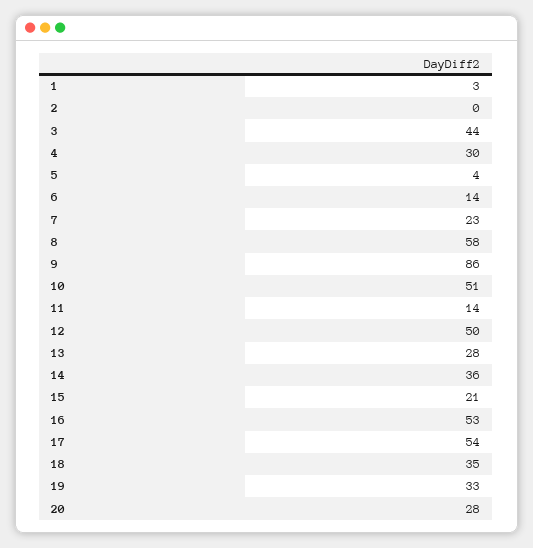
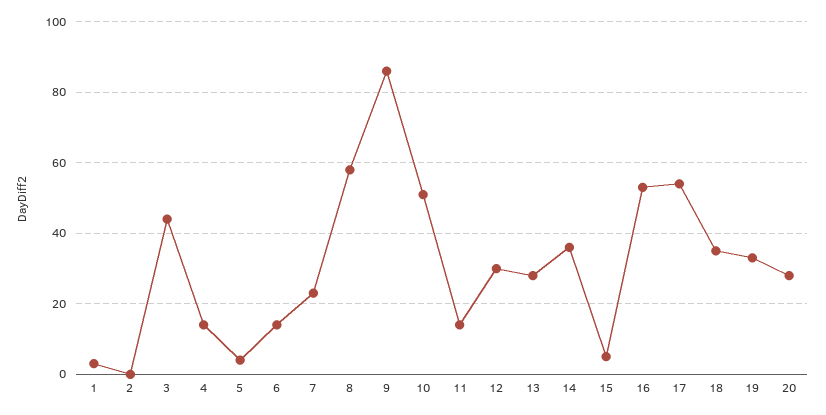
  {
    "1": 3,
    "2": 0,
    "3": 44,
-   "4": 30,
+   "4": 15,
    "5": 4,
    "6": 14,
    "7": 23,
    "8": 58,
    "9": 86,
    "10": 51,
    "11": 14,
-   "12": 50,
+   "12": 30,
    "13": 28,
    "14": 36,
-   "15": 21,
+   "15": 5,
    "16": 53,
    "17": 54,
    "18": 35,
    "19": 33,
    "20": 28
  }

